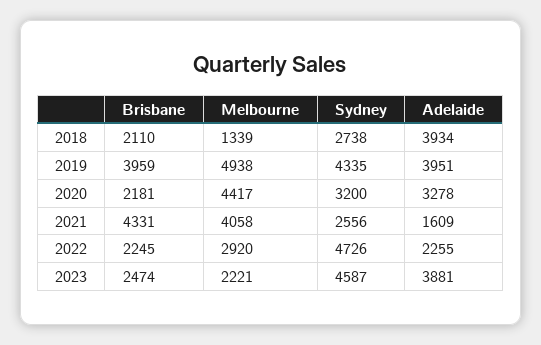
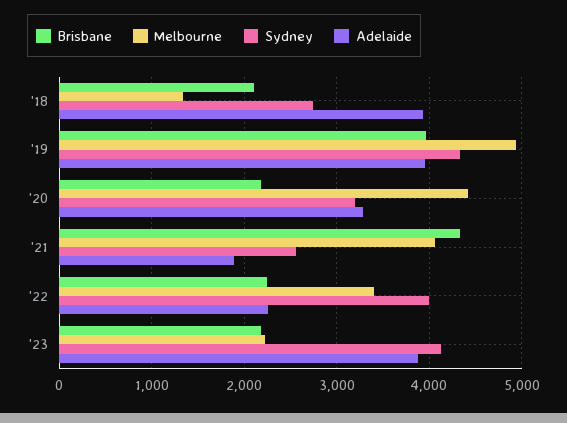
  {
    "Brisbane": {
      "2018": 2110,
      "2019": 3959,
      "2020": 2181,
      "2021": 4331,
      "2022": 2245,
-     "2023": 2474
+     "2023": 2200
    },
    "Melbourne": {
      "2018": 1339,
      "2019": 4938,
      "2020": 4417,
      "2021": 4058,
-     "2022": 2920,
+     "2022": 3400,
      "2023": 2221
    },
    "Sydney": {
      "2018": 2738,
      "2019": 4335,
      "2020": 3200,
      "2021": 2556,
-     "2022": 4726,
+     "2022": 4000,
-     "2023": 4587
+     "2023": 4100
    },
    "Adelaide": {
      "2018": 3934,
      "2019": 3951,
      "2020": 3278,
-     "2021": 1609,
+     "2021": 1900,
      "2022": 2255,
      "2023": 3881
    }
  }

